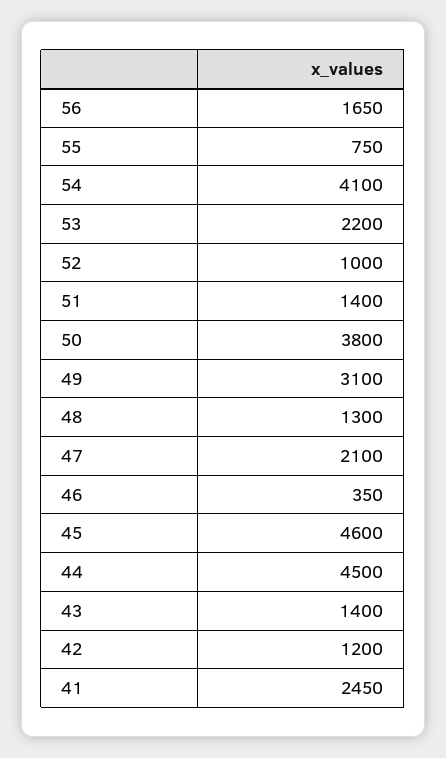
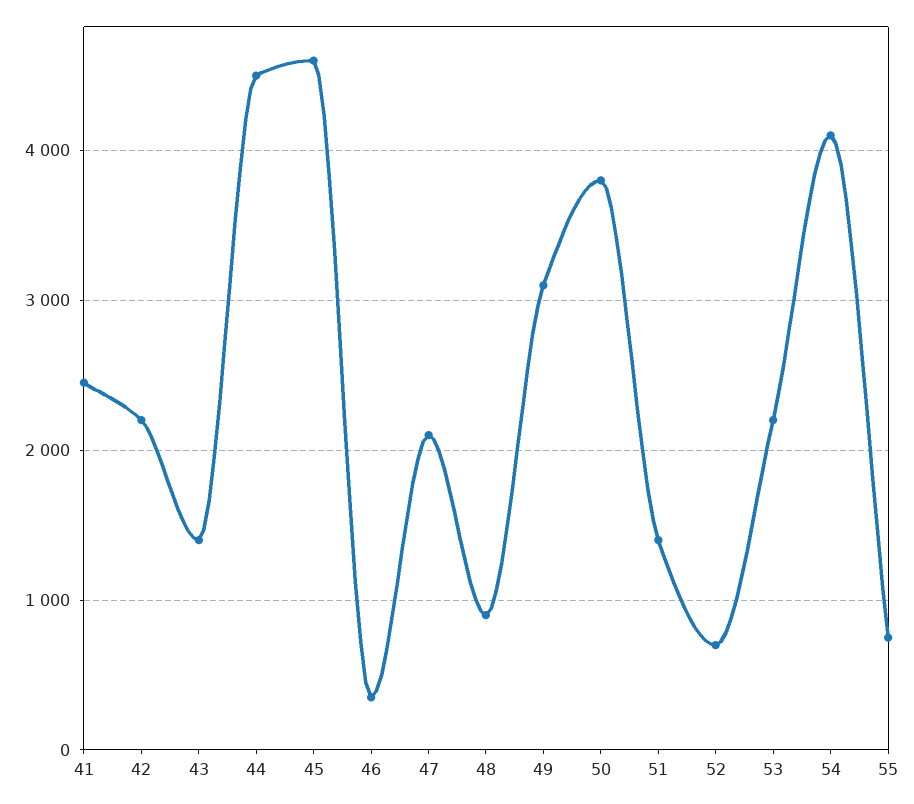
  {
-   "56": 1650,
    "55": 750,
    "54": 4100,
    "53": 2200,
-   "52": 1000,
+   "52": 700,
    "51": 1400,
    "50": 3800,
    "49": 3100,
-   "48": 1300,
+   "48": 900,
    "47": 2100,
    "46": 350,
    "45": 4600,
    "44": 4500,
    "43": 1400,
-   "42": 1200,
+   "42": 2200,
    "41": 2450
  }

